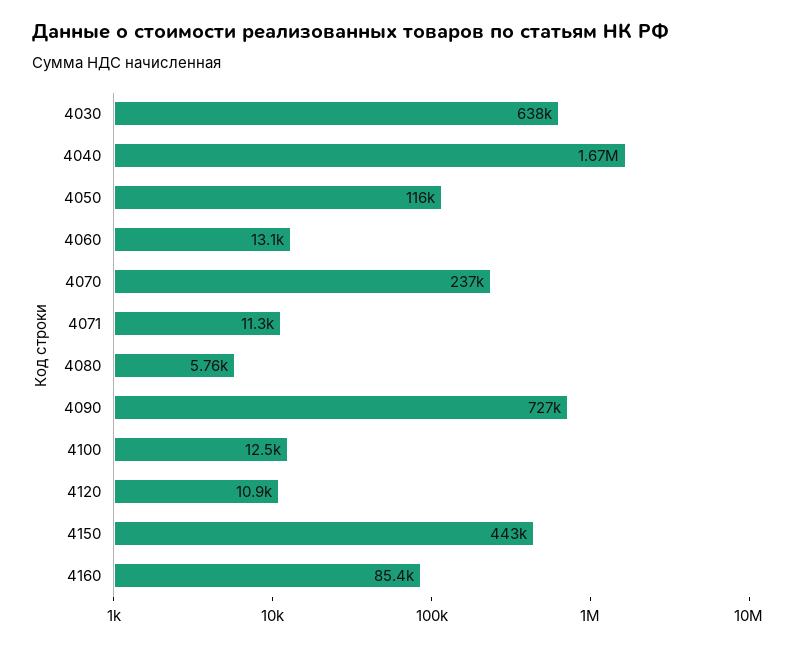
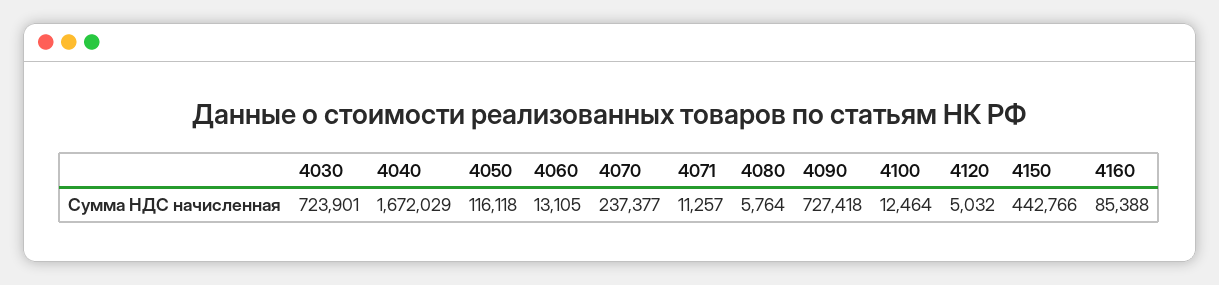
  {
-   "4030": 638000,
+   "4030": 723901,
    "4040": 1672029,
    "4050": 116118,
    "4060": 13105,
    "4070": 237377,
    "4071": 11257,
    "4080": 5764,
    "4090": 727418,
    "4100": 12464,
-   "4120": 10900,
+   "4120": 5032,
    "4150": 442766,
    "4160": 85388
  }

